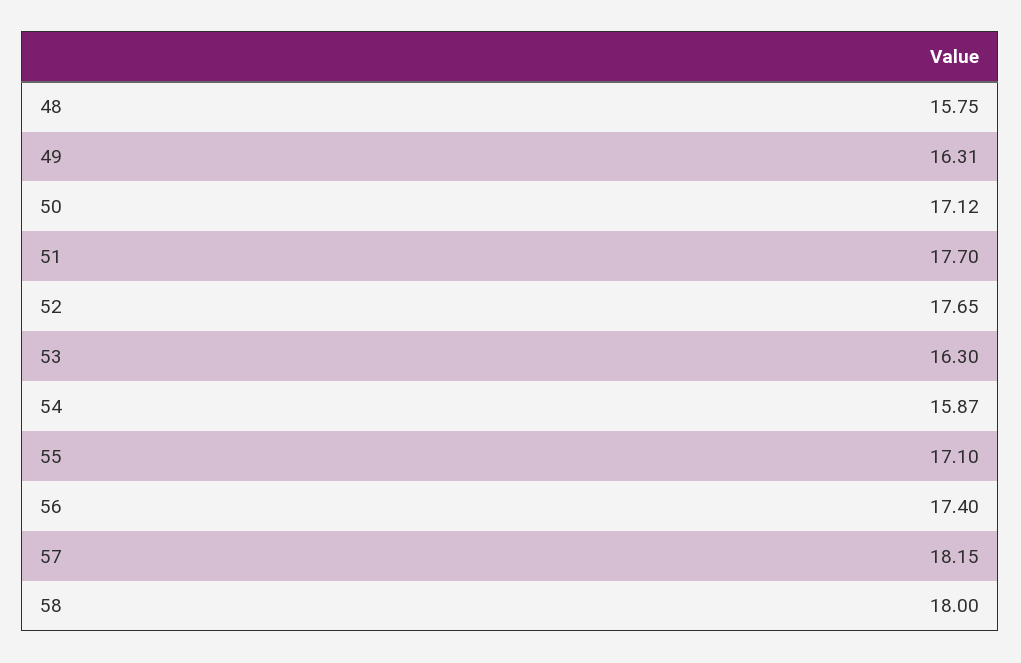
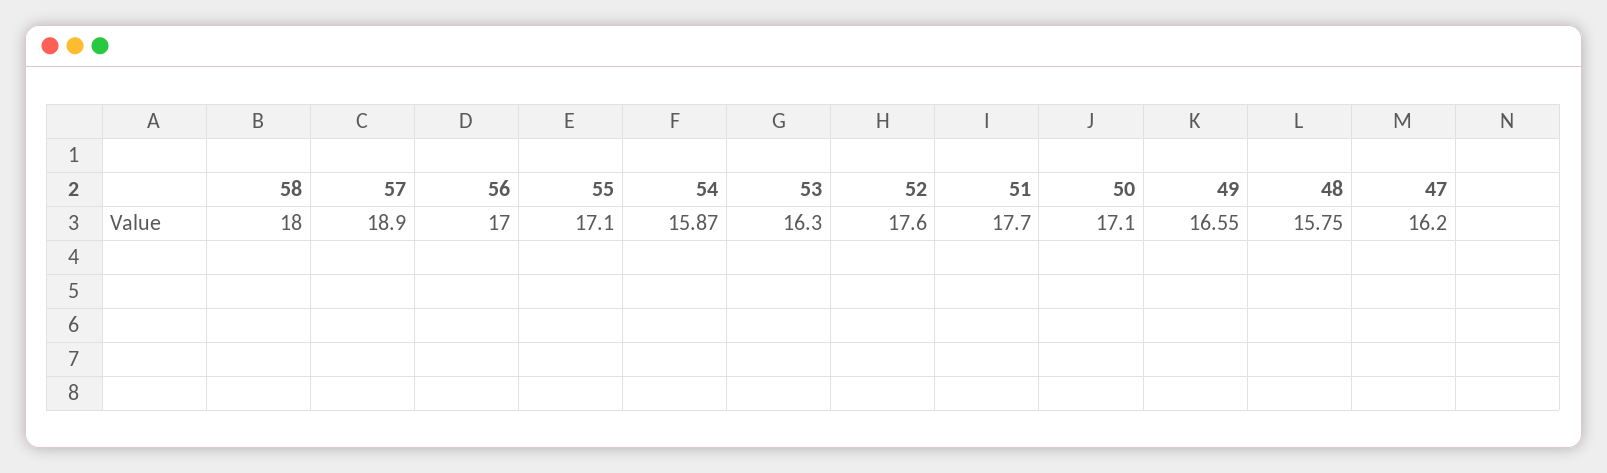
  {
    "48": 15.75,
-   "49": 16.31,
+   "49": 16.55,
-   "50": 17.12,
+   "50": 17.1,
    "51": 17.7,
-   "52": 17.65,
+   "52": 17.6,
    "53": 16.3,
    "54": 15.87,
    "55": 17.1,
-   "56": 17.4,
+   "56": 17,
-   "57": 18.15,
+   "57": 18.9,
-   "58": 18
+   "58": 18,
+   "47": 16.2
  }

